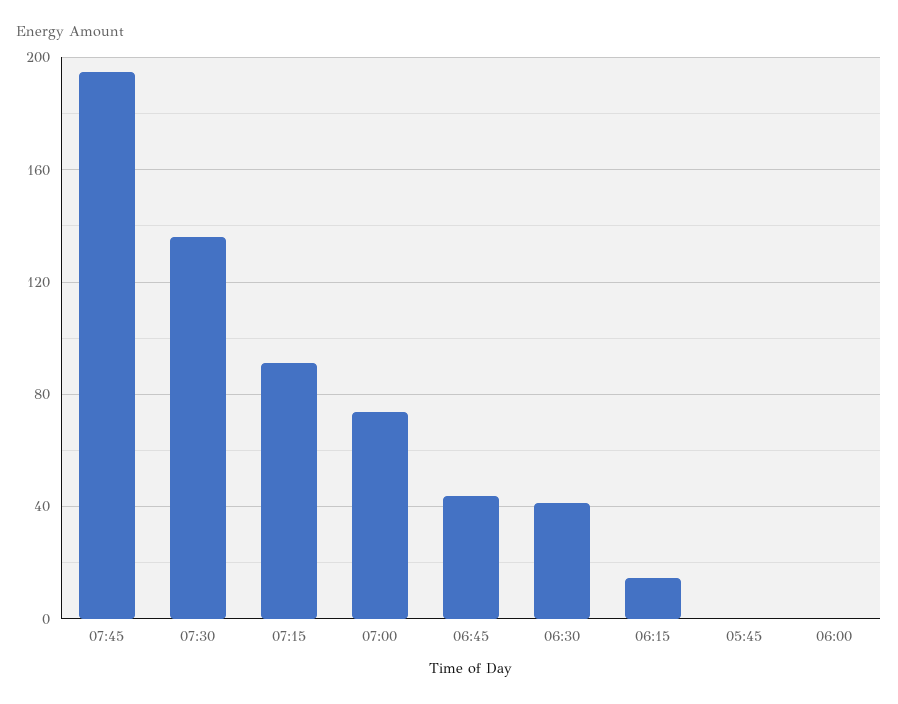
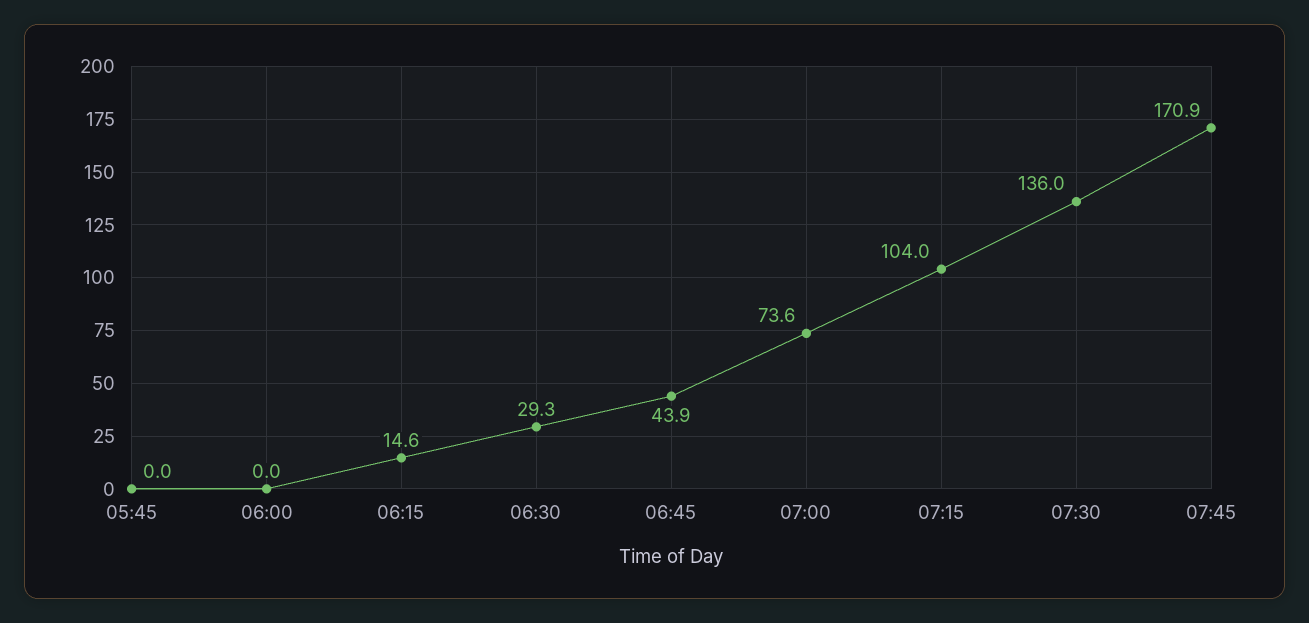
  {
-   "07:45": 195,
+   "07:45": 170.9,
    "07:30": 136,
-   "07:15": 90,
+   "07:15": 104,
    "07:00": 73.6,
    "06:45": 43.9,
-   "06:30": 40,
+   "06:30": 29.3,
    "06:15": 14.6,
    "05:45": 0,
    "06:00": 0
  }

